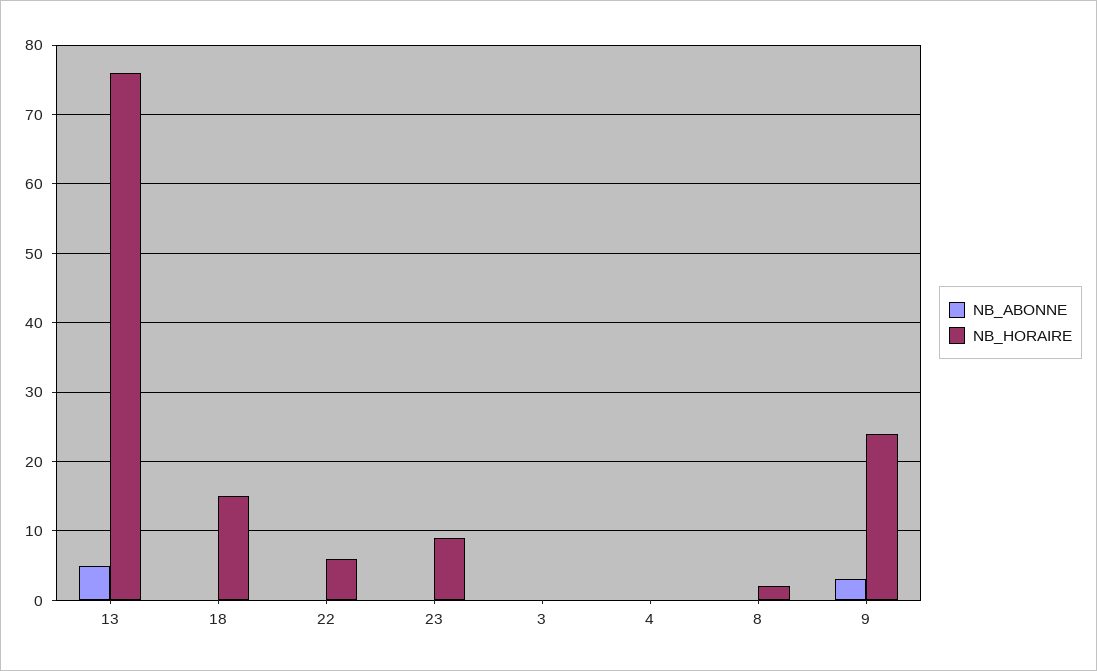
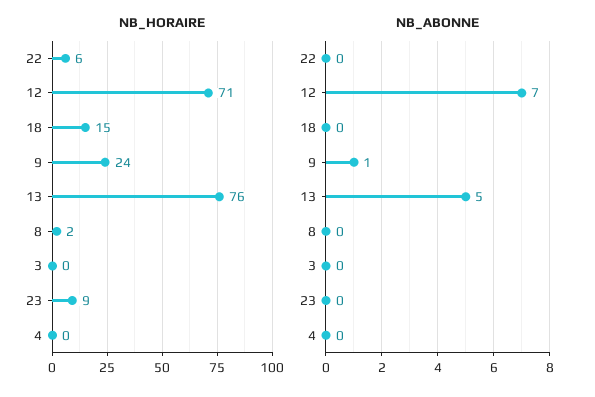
  {
    "NB_ABONNE": {
      "13": 5,
      "18": 0,
      "22": 0,
      "23": 0,
      "3": 0,
      "4": 0,
      "8": 0,
-     "9": 3
+     "9": 1,
+     "12": 7
    },
    "NB_HORAIRE": {
      "13": 76,
      "18": 15,
      "22": 6,
      "23": 9,
      "3": 0,
      "4": 0,
      "8": 2,
-     "9": 24
+     "9": 24,
+     "12": 71
    }
  }

